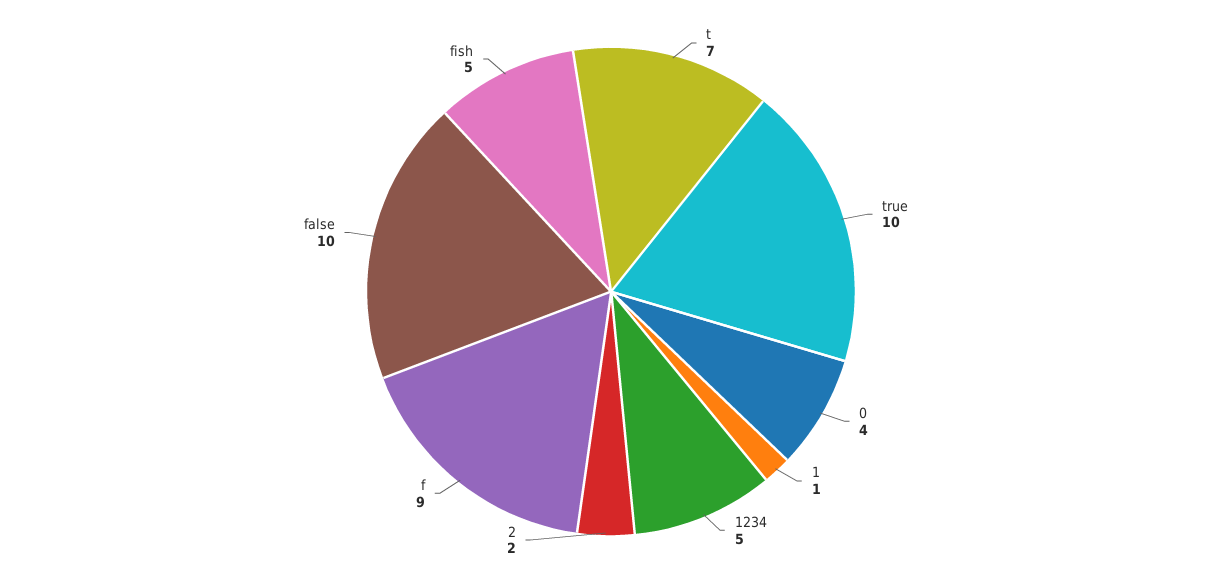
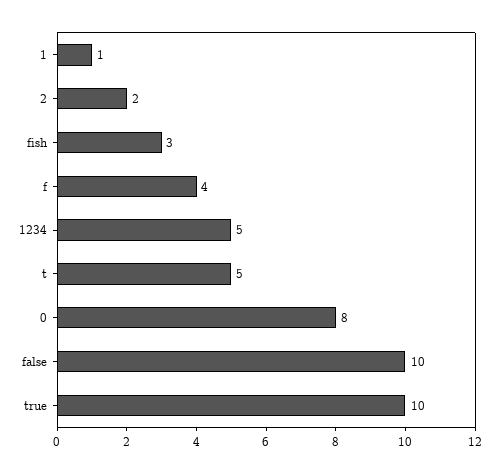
  {
-   "t": 7,
+   "t": 5,
    "true": 10,
-   "0": 4,
+   "0": 8,
    "1": 1,
    "1234": 5,
    "2": 2,
-   "f": 9,
+   "f": 4,
    "false": 10,
-   "fish": 5
+   "fish": 3
  }

